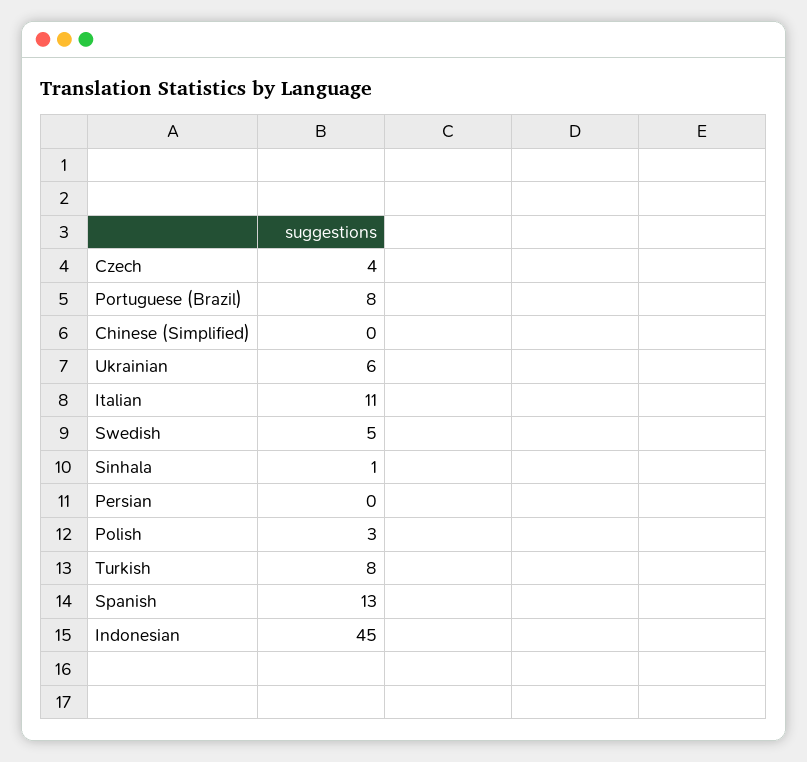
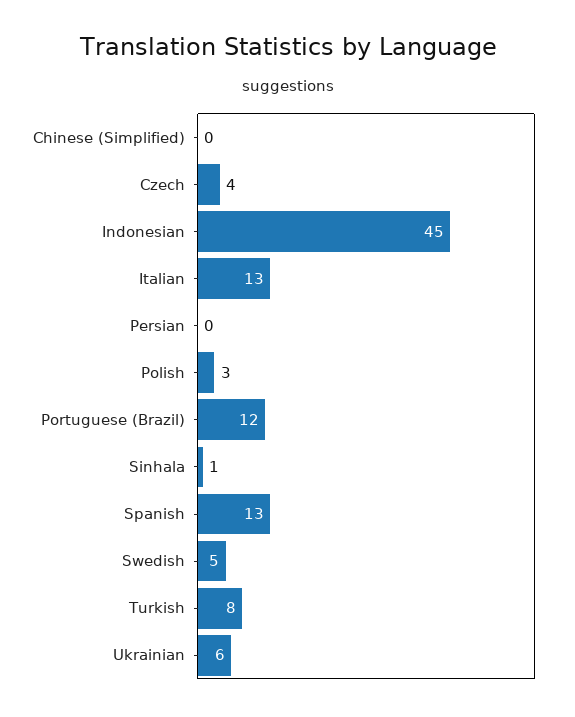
  {
    "Czech": 4,
-   "Portuguese (Brazil)": 8,
+   "Portuguese (Brazil)": 12,
    "Chinese (Simplified)": 0,
    "Ukrainian": 6,
-   "Italian": 11,
+   "Italian": 13,
    "Swedish": 5,
    "Sinhala": 1,
    "Persian": 0,
    "Polish": 3,
    "Turkish": 8,
    "Spanish": 13,
    "Indonesian": 45
  }

